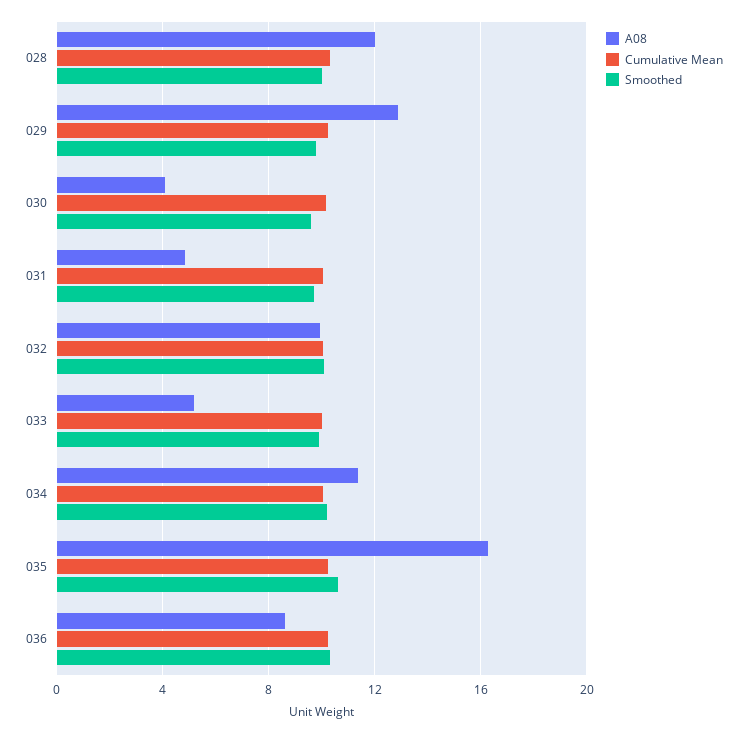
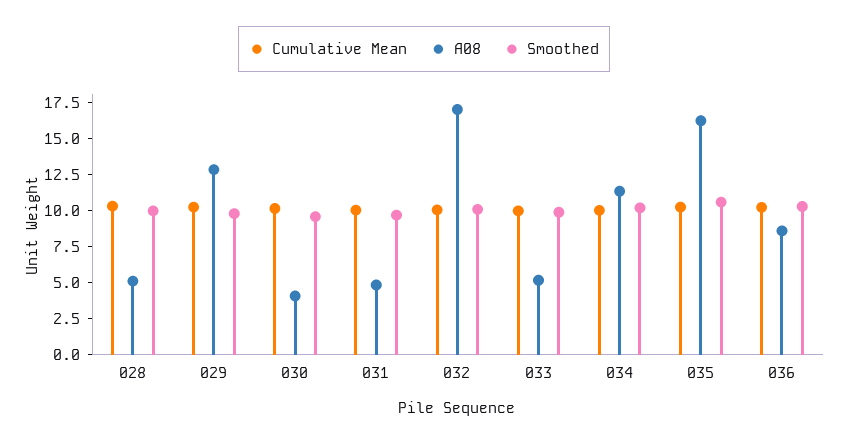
  {
    "A08": {
-     "028": 12,
+     "028": 5,
      "029": 13,
      "030": 4,
      "031": 5,
-     "032": 10,
+     "032": 17.5,
      "033": 5,
      "034": 11.5,
      "035": 16.5,
      "036": 8.5
    },
    "Cumulative Mean": {
      "028": 10.5,
      "029": 10.5,
      "030": 10,
      "031": 10,
      "032": 10,
      "033": 10,
      "034": 10,
      "035": 10.5,
      "036": 10
    },
    "Smoothed": {
      "028": 10,
      "029": 10,
      "030": 9.5,
      "031": 9.5,
      "032": 10,
      "033": 10,
      "034": 10,
      "035": 10.5,
      "036": 10.5
    }
  }

